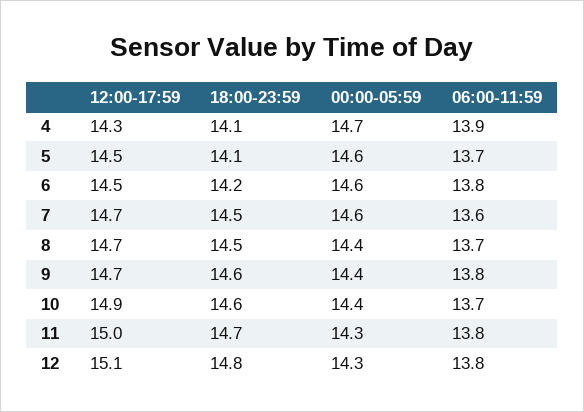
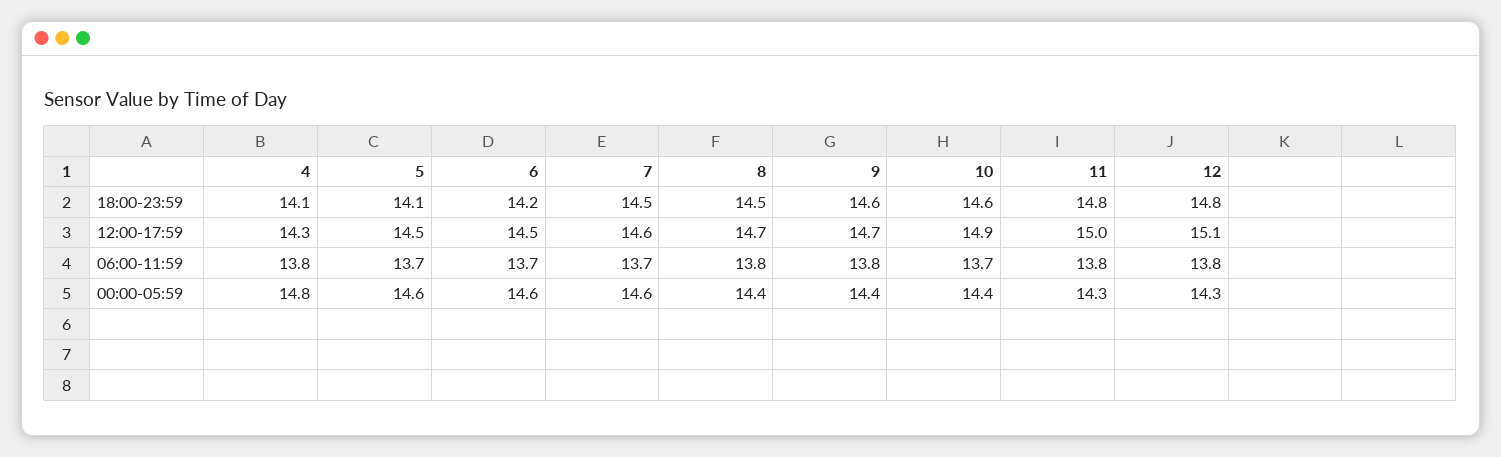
  {
    "12:00-17:59": {
      "4": 14.3,
      "5": 14.5,
      "6": 14.5,
-     "7": 14.7,
+     "7": 14.6,
      "8": 14.7,
      "9": 14.7,
      "10": 14.9,
      "11": 15,
      "12": 15.1
    },
    "18:00-23:59": {
      "4": 14.1,
      "5": 14.1,
      "6": 14.2,
      "7": 14.5,
      "8": 14.5,
      "9": 14.6,
      "10": 14.6,
-     "11": 14.7,
+     "11": 14.8,
      "12": 14.8
    },
    "00:00-05:59": {
-     "4": 14.7,
+     "4": 14.8,
      "5": 14.6,
      "6": 14.6,
      "7": 14.6,
      "8": 14.4,
      "9": 14.4,
      "10": 14.4,
      "11": 14.3,
      "12": 14.3
    },
    "06:00-11:59": {
-     "4": 13.9,
+     "4": 13.8,
      "5": 13.7,
-     "6": 13.8,
+     "6": 13.7,
-     "7": 13.6,
+     "7": 13.7,
-     "8": 13.7,
+     "8": 13.8,
      "9": 13.8,
      "10": 13.7,
      "11": 13.8,
      "12": 13.8
    }
  }

